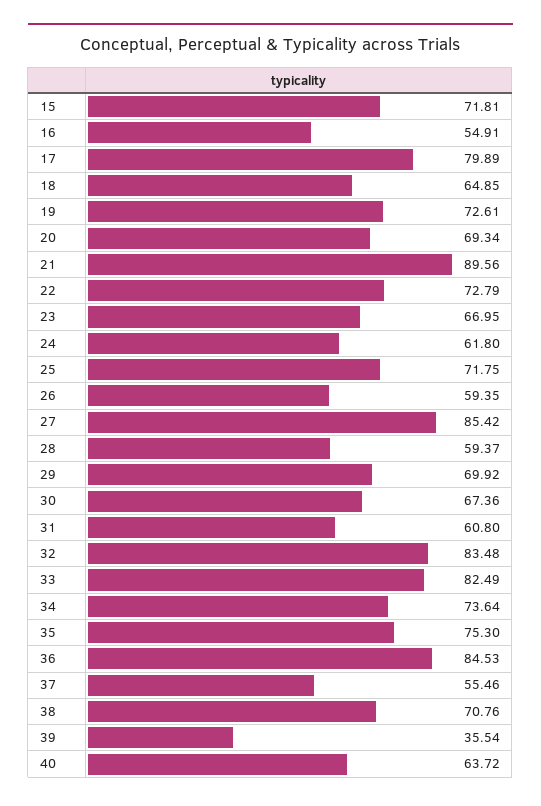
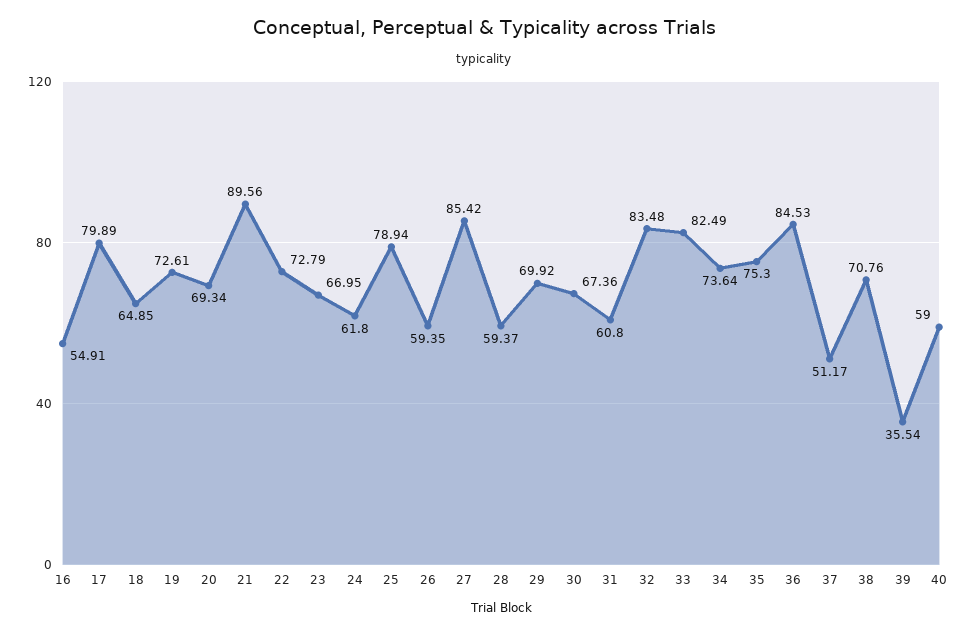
  {
-   "15": 71.81,
    "16": 54.91,
    "17": 79.89,
    "18": 64.85,
    "19": 72.61,
    "20": 69.34,
    "21": 89.56,
    "22": 72.79,
    "23": 66.95,
    "24": 61.8,
-   "25": 71.75,
+   "25": 78.94,
    "26": 59.35,
    "27": 85.42,
    "28": 59.37,
    "29": 69.92,
    "30": 67.36,
    "31": 60.8,
    "32": 83.48,
    "33": 82.49,
    "34": 73.64,
    "35": 75.3,
    "36": 84.53,
-   "37": 55.46,
+   "37": 51.17,
    "38": 70.76,
    "39": 35.54,
-   "40": 63.72
+   "40": 59
  }

